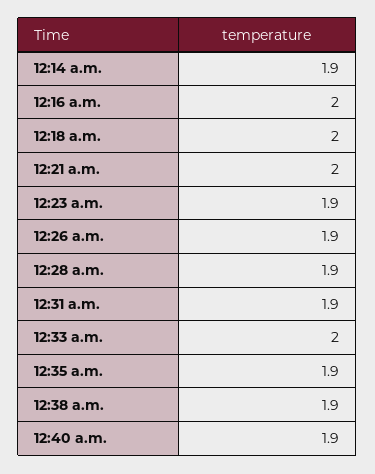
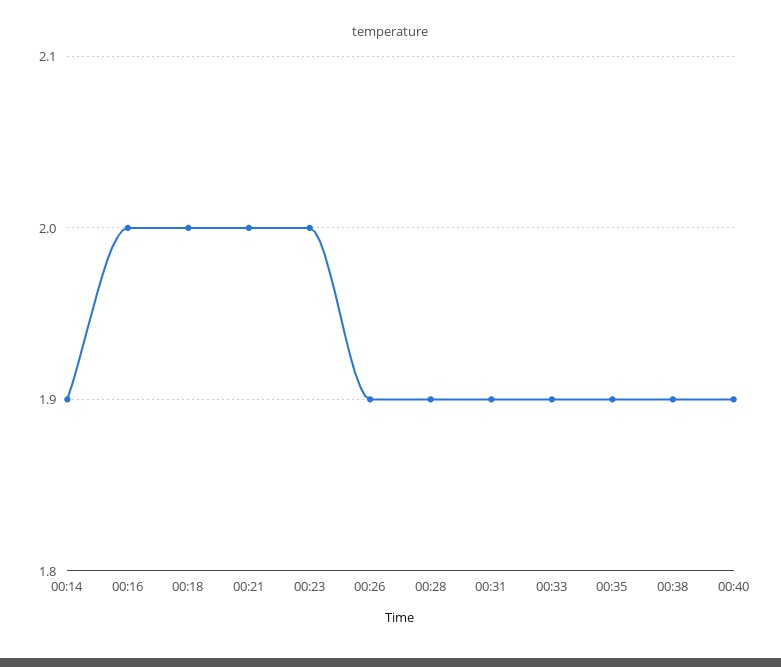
  {
    "12:14 a.m.": 1.9,
    "12:16 a.m.": 2,
    "12:18 a.m.": 2,
    "12:21 a.m.": 2,
-   "12:23 a.m.": 1.9,
+   "12:23 a.m.": 2,
    "12:26 a.m.": 1.9,
    "12:28 a.m.": 1.9,
    "12:31 a.m.": 1.9,
-   "12:33 a.m.": 2,
+   "12:33 a.m.": 1.9,
    "12:35 a.m.": 1.9,
    "12:38 a.m.": 1.9,
    "12:40 a.m.": 1.9
  }

